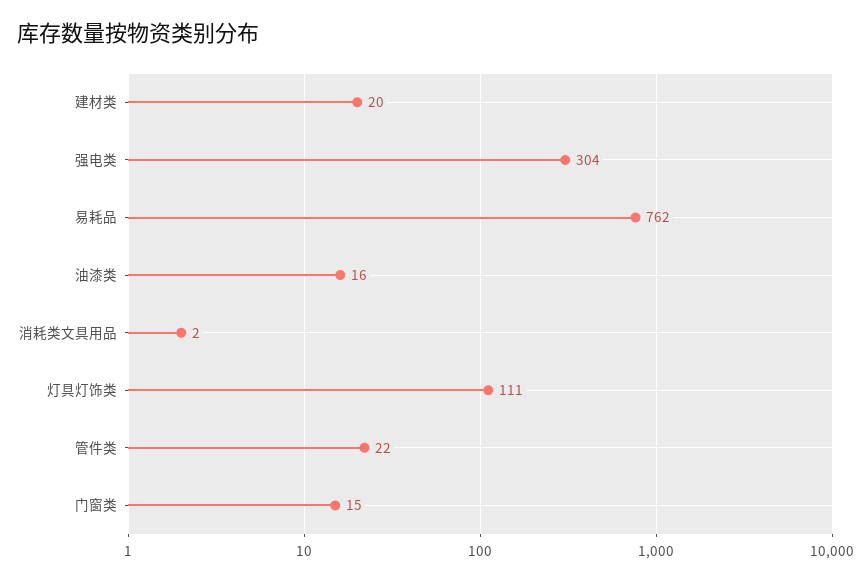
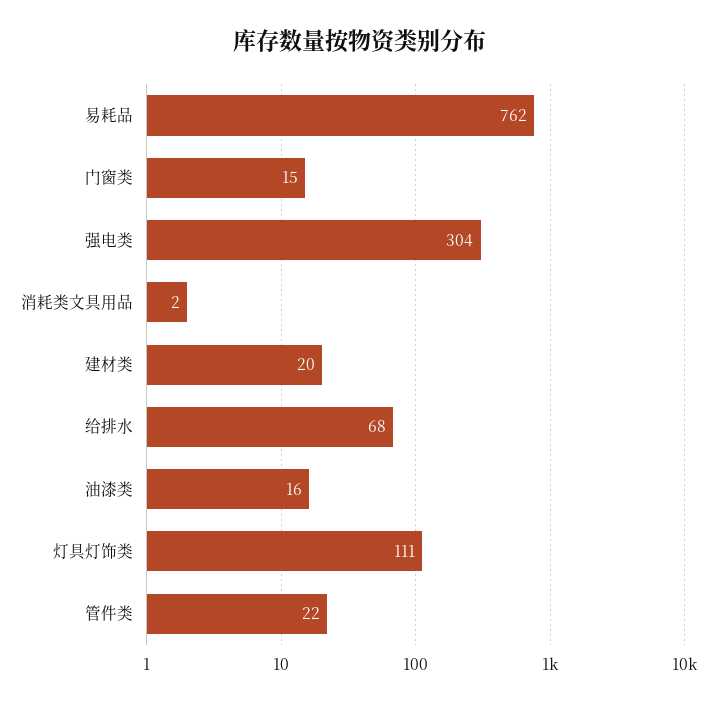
  {
    "建材类": 20,
    "强电类": 304,
    "易耗品": 762,
    "油漆类": 16,
    "消耗类文具用品": 2,
    "灯具灯饰类": 111,
    "管件类": 22,
-   "门窗类": 15
+   "门窗类": 15,
+   "给排水": 68
  }

